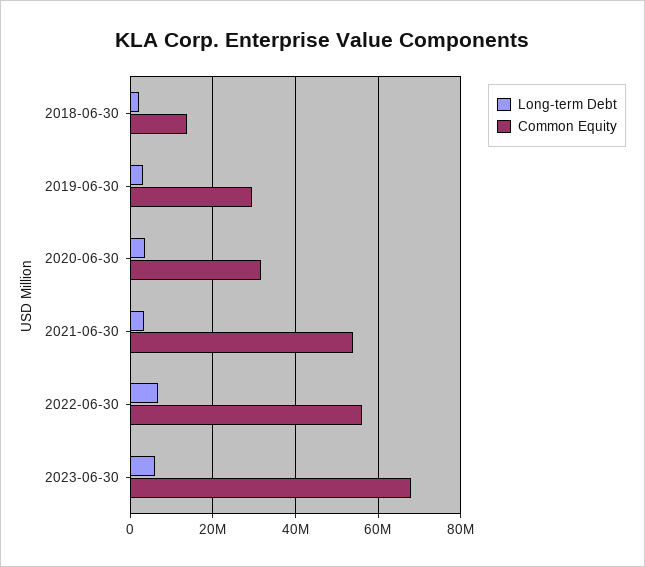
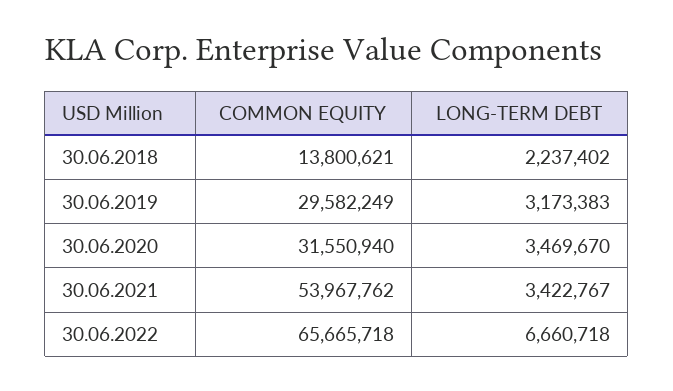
  {
    "Long-term Debt": {
      "2018-06-30": 2237402,
      "2019-06-30": 3173383,
      "2020-06-30": 3469670,
      "2021-06-30": 3422767,
-     "2022-06-30": 6660718,
+     "2022-06-30": 6660718
-     "2023-06-30": 6000000
    },
    "Common Equity": {
      "2018-06-30": 13800621,
      "2019-06-30": 29582249,
      "2020-06-30": 31550940,
      "2021-06-30": 53967762,
-     "2022-06-30": 56000000,
+     "2022-06-30": 65665718
-     "2023-06-30": 68000000
    }
  }

